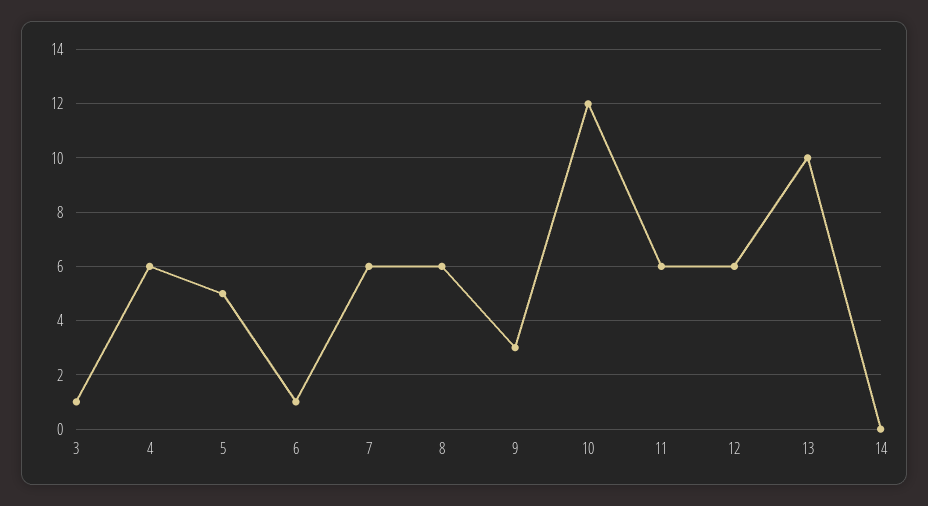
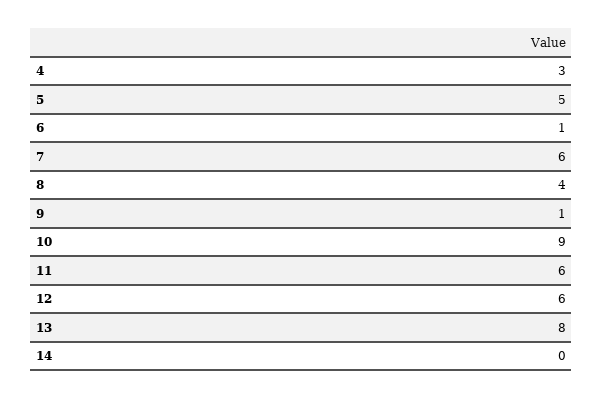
  {
-   "3": 1,
-   "4": 6,
+   "4": 3,
    "5": 5,
    "6": 1,
    "7": 6,
-   "8": 6,
+   "8": 4,
-   "9": 3,
+   "9": 1,
-   "10": 12,
+   "10": 9,
    "11": 6,
    "12": 6,
-   "13": 10,
+   "13": 8,
    "14": 0
  }

